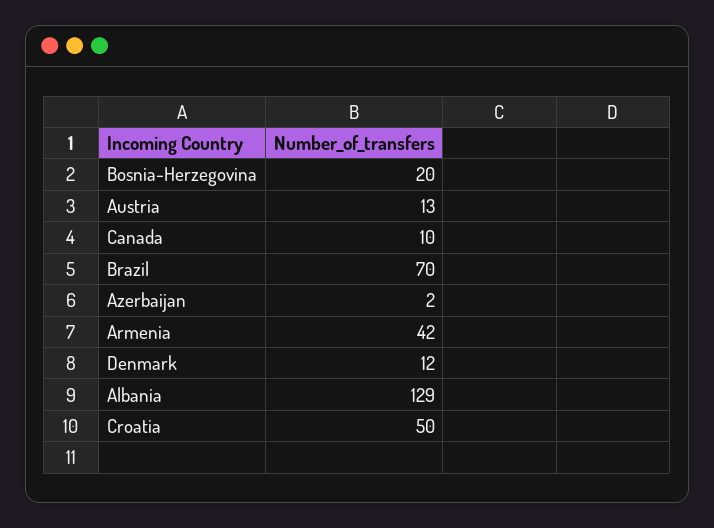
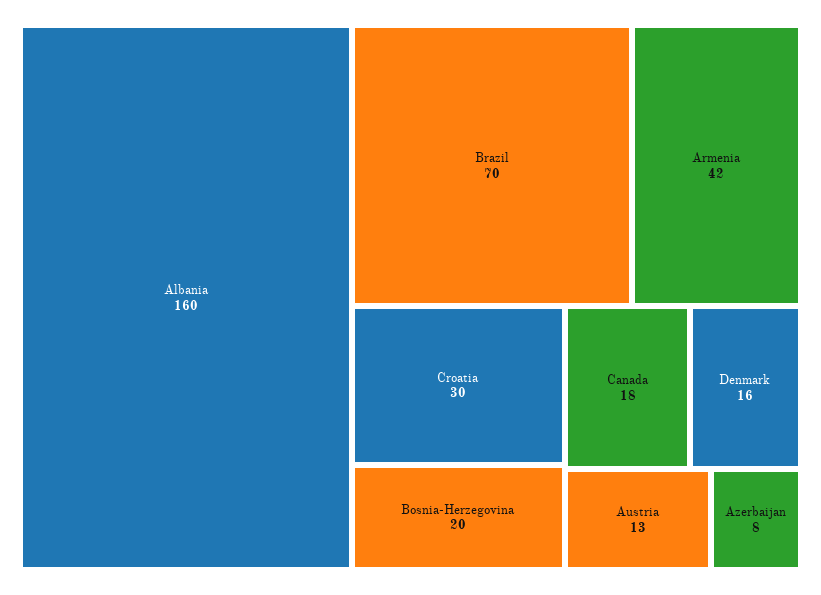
  {
    "Bosnia-Herzegovina": 20,
    "Austria": 13,
-   "Canada": 10,
+   "Canada": 18,
    "Brazil": 70,
-   "Azerbaijan": 2,
+   "Azerbaijan": 8,
    "Armenia": 42,
-   "Denmark": 12,
+   "Denmark": 16,
-   "Albania": 129,
+   "Albania": 160,
-   "Croatia": 50
+   "Croatia": 30
  }

